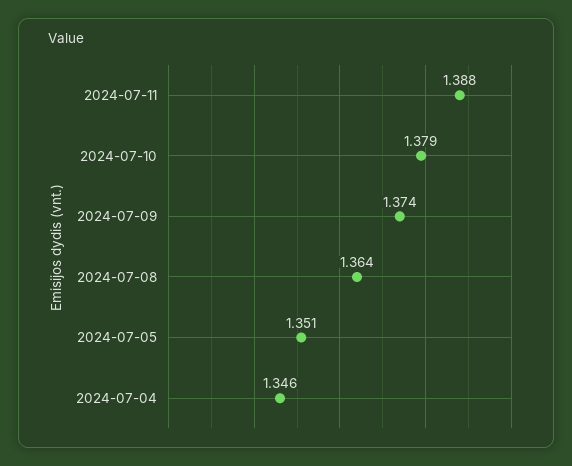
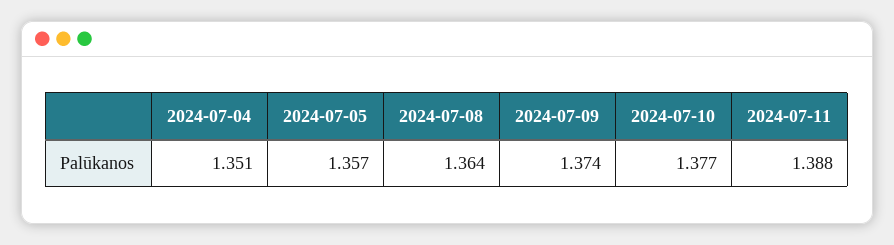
  {
    "2024-07-11": 1.388,
-   "2024-07-10": 1.379,
+   "2024-07-10": 1.377,
    "2024-07-09": 1.374,
    "2024-07-08": 1.364,
-   "2024-07-05": 1.351,
+   "2024-07-05": 1.357,
-   "2024-07-04": 1.346
+   "2024-07-04": 1.351
  }

